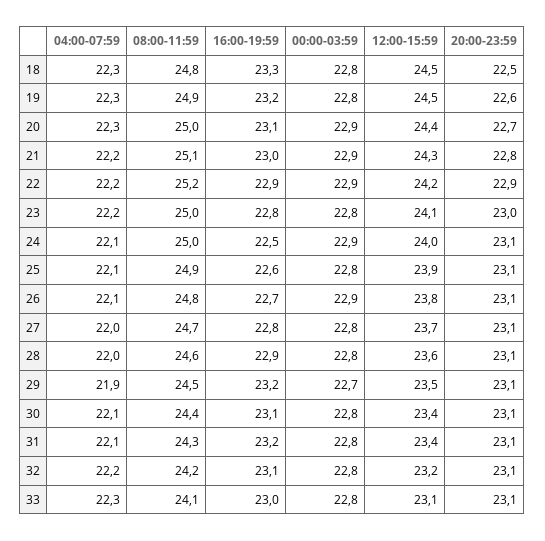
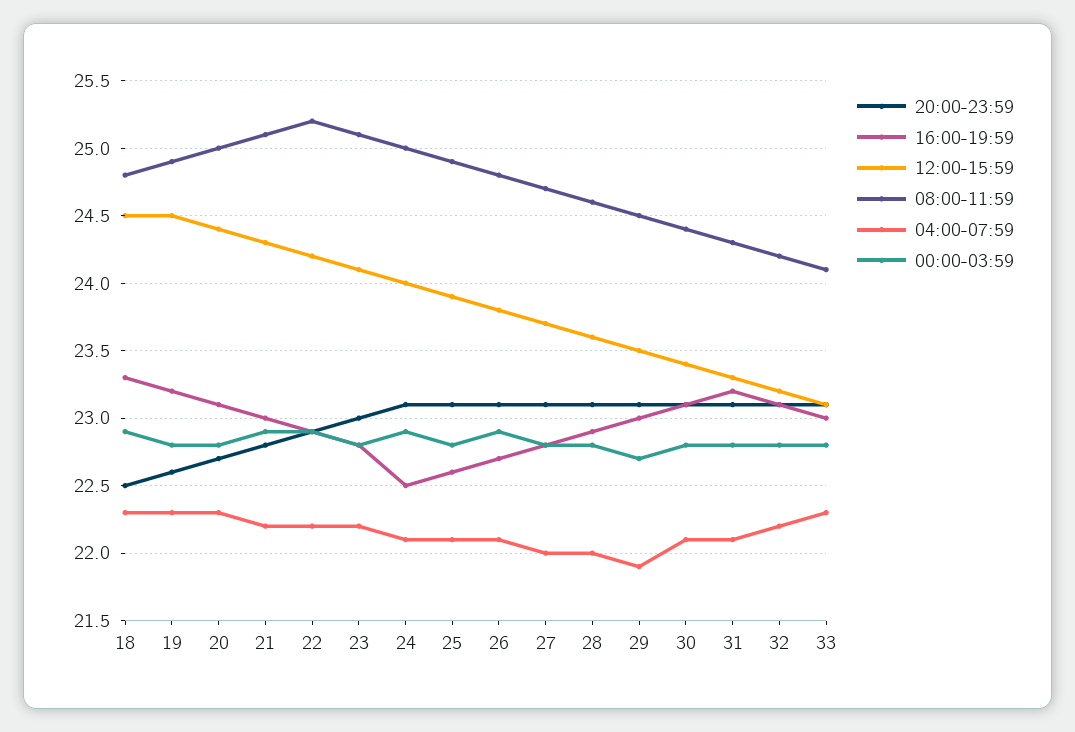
  {
    "04:00-07:59": {
      "18": 22.3,
      "19": 22.3,
      "20": 22.3,
      "21": 22.2,
      "22": 22.2,
      "23": 22.2,
      "24": 22.1,
      "25": 22.1,
      "26": 22.1,
      "27": 22,
      "28": 22,
      "29": 21.9,
      "30": 22.1,
      "31": 22.1,
      "32": 22.2,
      "33": 22.3
    },
    "08:00-11:59": {
      "18": 24.8,
      "19": 24.9,
      "20": 25,
      "21": 25.1,
      "22": 25.2,
-     "23": 25,
+     "23": 25.1,
      "24": 25,
      "25": 24.9,
      "26": 24.8,
      "27": 24.7,
      "28": 24.6,
      "29": 24.5,
      "30": 24.4,
      "31": 24.3,
      "32": 24.2,
      "33": 24.1
    },
    "16:00-19:59": {
      "18": 23.3,
      "19": 23.2,
      "20": 23.1,
      "21": 23,
      "22": 22.9,
      "23": 22.8,
      "24": 22.5,
      "25": 22.6,
      "26": 22.7,
      "27": 22.8,
      "28": 22.9,
-     "29": 23.2,
+     "29": 23,
      "30": 23.1,
      "31": 23.2,
      "32": 23.1,
      "33": 23
    },
    "00:00-03:59": {
-     "18": 22.8,
+     "18": 22.9,
      "19": 22.8,
-     "20": 22.9,
+     "20": 22.8,
      "21": 22.9,
      "22": 22.9,
      "23": 22.8,
      "24": 22.9,
      "25": 22.8,
      "26": 22.9,
      "27": 22.8,
      "28": 22.8,
      "29": 22.7,
      "30": 22.8,
      "31": 22.8,
      "32": 22.8,
      "33": 22.8
    },
    "12:00-15:59": {
      "18": 24.5,
      "19": 24.5,
      "20": 24.4,
      "21": 24.3,
      "22": 24.2,
      "23": 24.1,
      "24": 24,
      "25": 23.9,
      "26": 23.8,
      "27": 23.7,
      "28": 23.6,
      "29": 23.5,
      "30": 23.4,
-     "31": 23.4,
+     "31": 23.3,
      "32": 23.2,
      "33": 23.1
    },
    "20:00-23:59": {
      "18": 22.5,
      "19": 22.6,
      "20": 22.7,
      "21": 22.8,
      "22": 22.9,
      "23": 23,
      "24": 23.1,
      "25": 23.1,
      "26": 23.1,
      "27": 23.1,
      "28": 23.1,
      "29": 23.1,
      "30": 23.1,
      "31": 23.1,
      "32": 23.1,
      "33": 23.1
    }
  }

